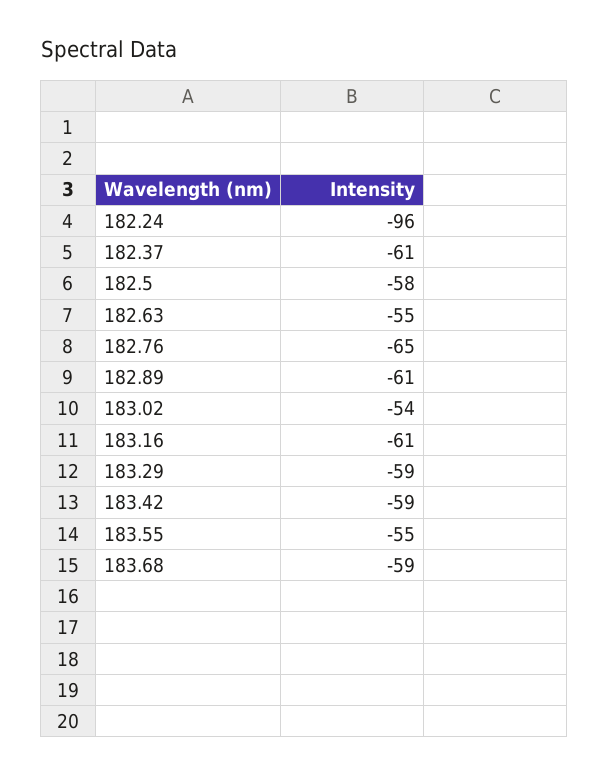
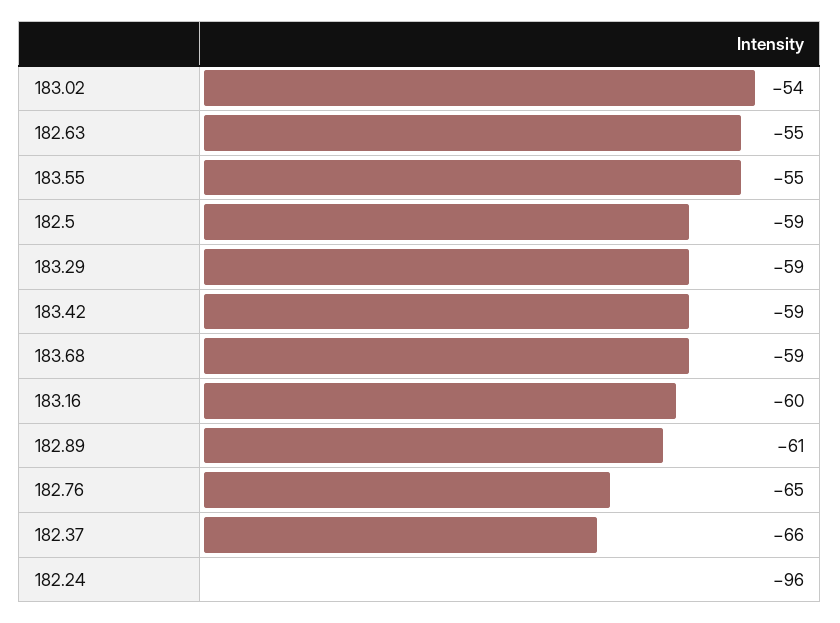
  {
    "182.24": -96,
-   "182.37": -61,
+   "182.37": -66,
-   "182.5": -58,
+   "182.5": -59,
    "182.63": -55,
    "182.76": -65,
    "182.89": -61,
    "183.02": -54,
-   "183.16": -61,
+   "183.16": -60,
    "183.29": -59,
    "183.42": -59,
    "183.55": -55,
    "183.68": -59
  }

